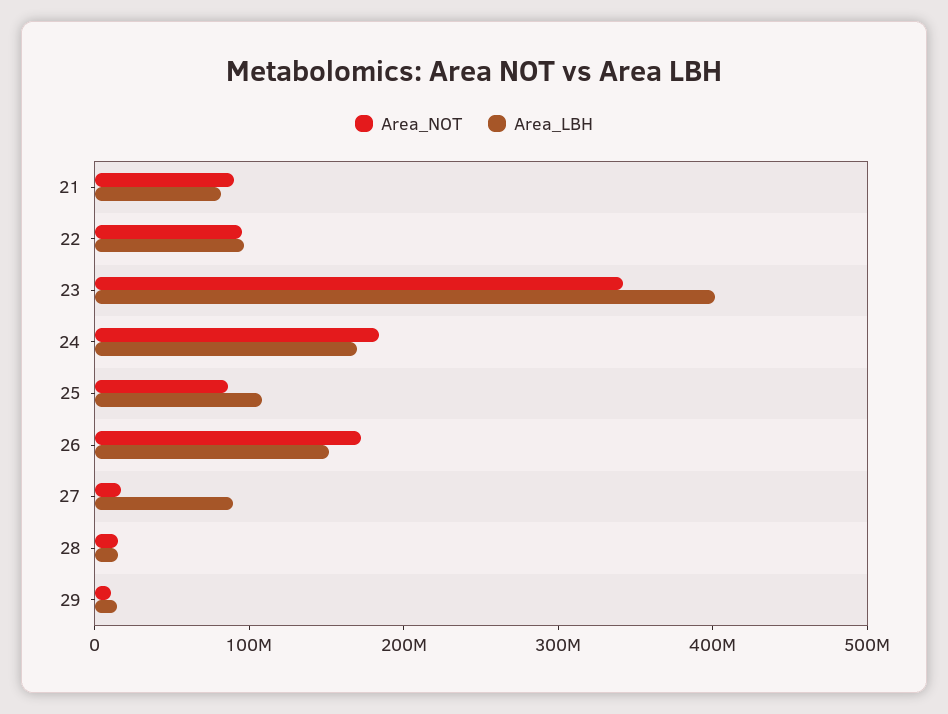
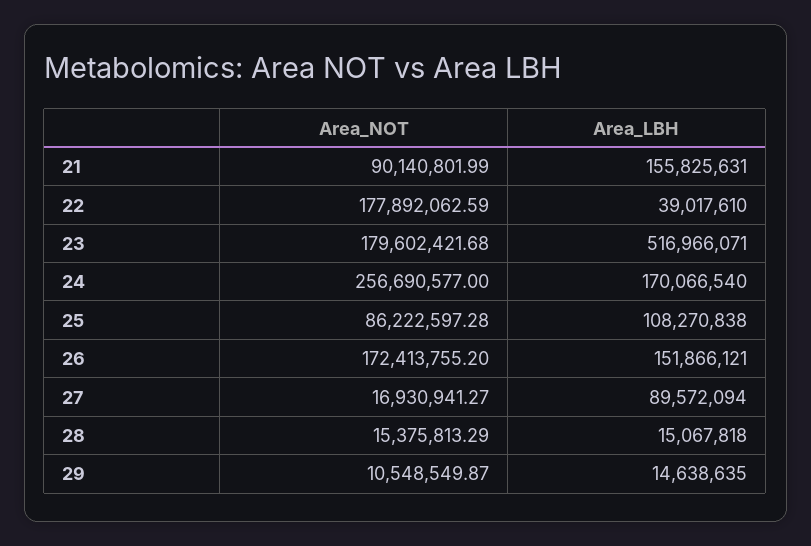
  {
    "Area_NOT": {
      "21": 90140801.99,
-     "22": 100000000,
+     "22": 177892062.59,
-     "23": 340000000,
+     "23": 179602421.68,
-     "24": 180000000,
+     "24": 256690577,
      "25": 86222597.28,
      "26": 172413755.2,
      "27": 16930941.27,
      "28": 15375813.29,
      "29": 10548549.87
    },
    "Area_LBH": {
-     "21": 80000000,
+     "21": 155825631,
-     "22": 100000000,
+     "22": 39017610,
-     "23": 400000000,
+     "23": 516966071,
      "24": 170066540,
      "25": 108270838,
      "26": 151866121,
      "27": 89572094,
      "28": 15067818,
      "29": 14638635
    }
  }

